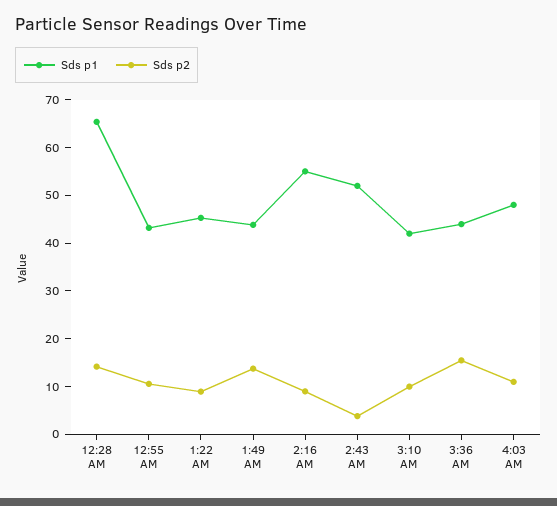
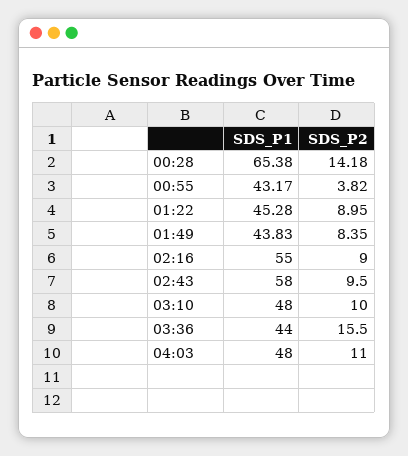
  {
    "Sds p1": {
      "12:28 AM": 65.38,
      "12:55 AM": 43.17,
      "1:22 AM": 45.28,
      "1:49 AM": 43.83,
      "2:16 AM": 55,
-     "2:43 AM": 52,
+     "2:43 AM": 58,
-     "3:10 AM": 42,
+     "3:10 AM": 48,
      "3:36 AM": 44,
      "4:03 AM": 48
    },
    "Sds p2": {
      "12:28 AM": 14.18,
-     "12:55 AM": 10,
+     "12:55 AM": 3.82,
      "1:22 AM": 8.95,
-     "1:49 AM": 14,
+     "1:49 AM": 8.35,
      "2:16 AM": 9,
-     "2:43 AM": 4,
+     "2:43 AM": 9.5,
      "3:10 AM": 10,
      "3:36 AM": 15.5,
      "4:03 AM": 11
    }
  }

